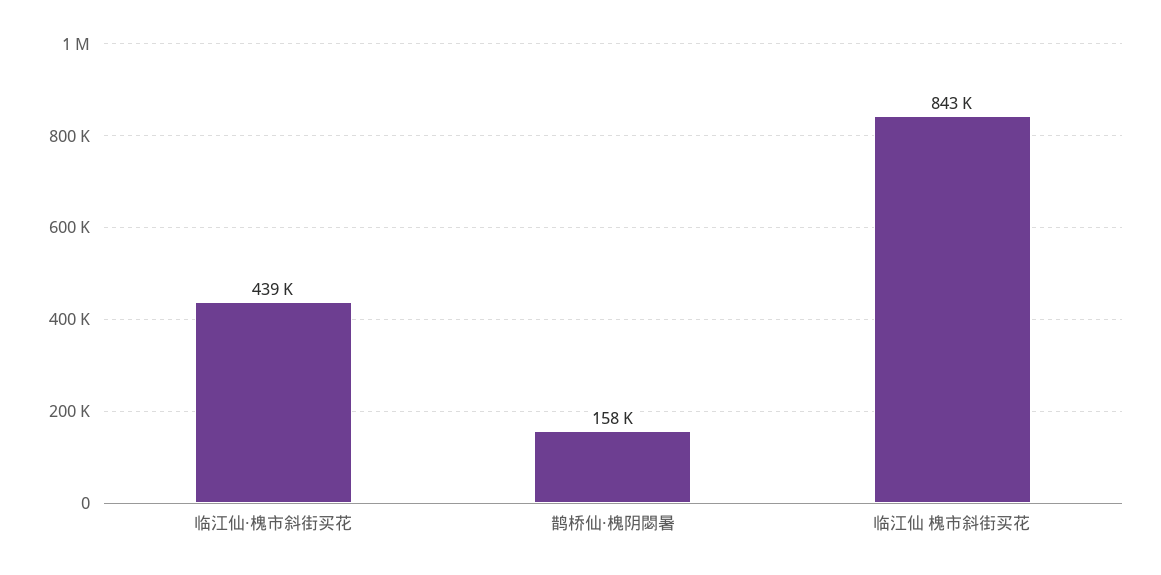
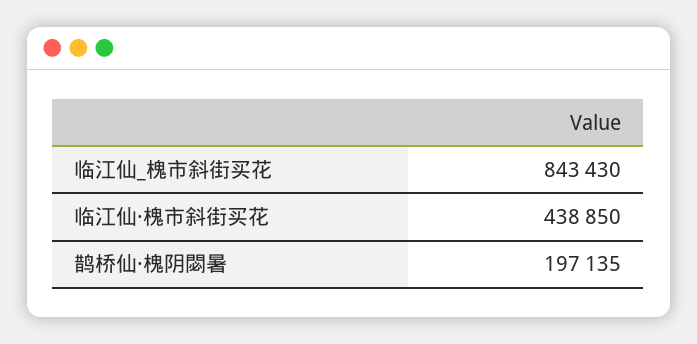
  {
    "临江仙·槐市斜街买花": 438850,
-   "鹊桥仙·槐阴閟暑": 158000,
+   "鹊桥仙·槐阴閟暑": 197135,
    "临江仙 槐市斜街买花": 843430
  }

